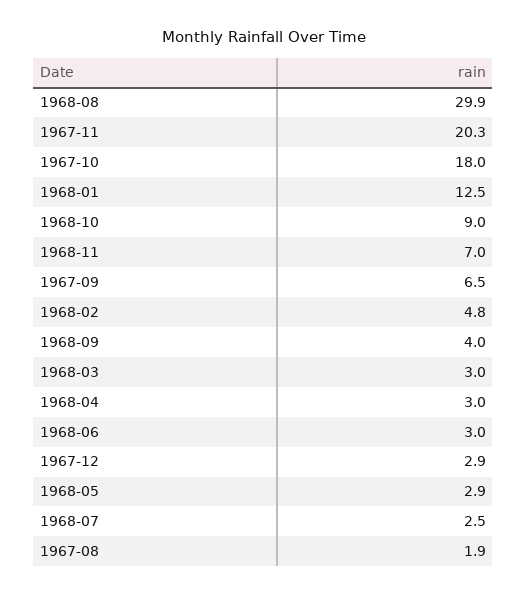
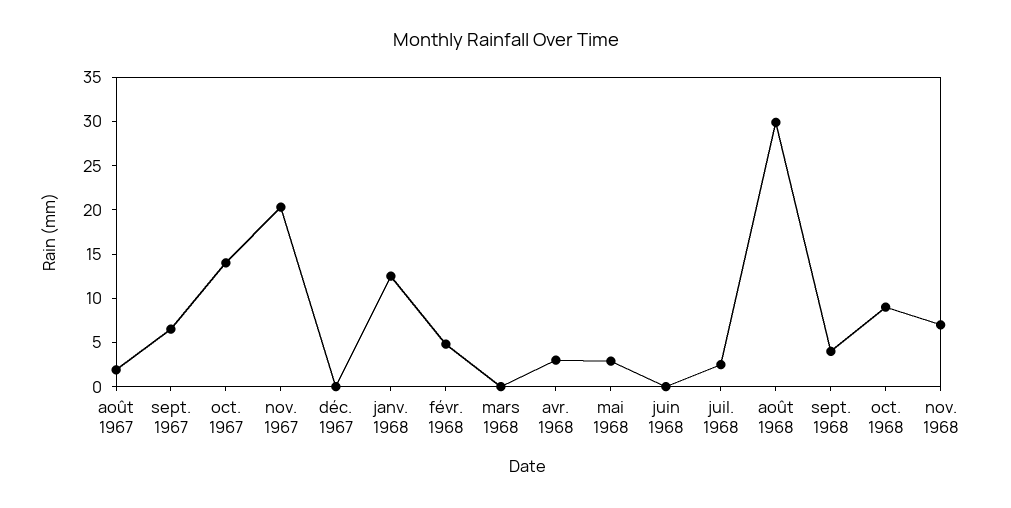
  {
    "1968-08": 29.9,
    "1967-11": 20.3,
-   "1967-10": 18,
+   "1967-10": 14,
    "1968-01": 12.5,
    "1968-10": 9,
    "1968-11": 7,
    "1967-09": 6.5,
    "1968-02": 4.8,
    "1968-09": 4,
-   "1968-03": 3,
+   "1968-03": 0,
    "1968-04": 3,
-   "1968-06": 3,
+   "1968-06": 0,
-   "1967-12": 2.9,
+   "1967-12": 0,
    "1968-05": 2.9,
    "1968-07": 2.5,
    "1967-08": 1.9
  }

